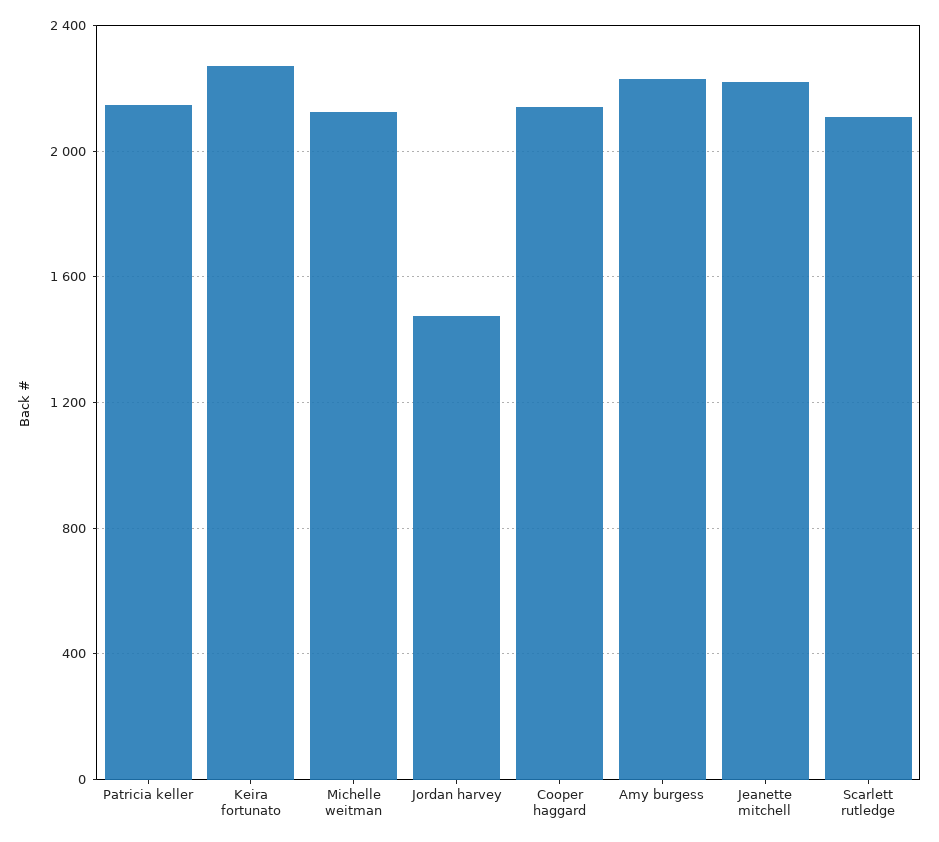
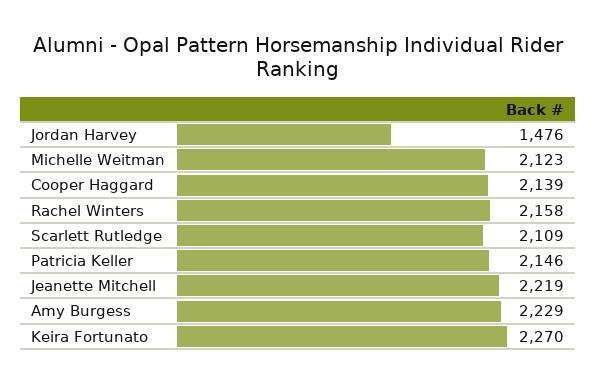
  {
    "Patricia keller": 2146,
    "Keira fortunato": 2270,
    "Michelle weitman": 2123,
    "Jordan harvey": 1476,
    "Cooper haggard": 2139,
    "Amy burgess": 2229,
    "Jeanette mitchell": 2219,
-   "Scarlett rutledge": 2109
+   "Scarlett rutledge": 2109,
+   "Rachel Winters": 2158
  }

